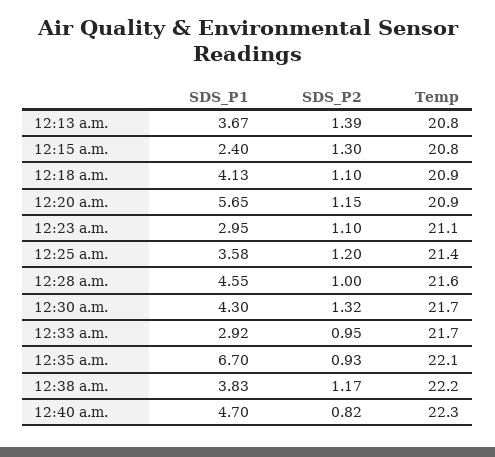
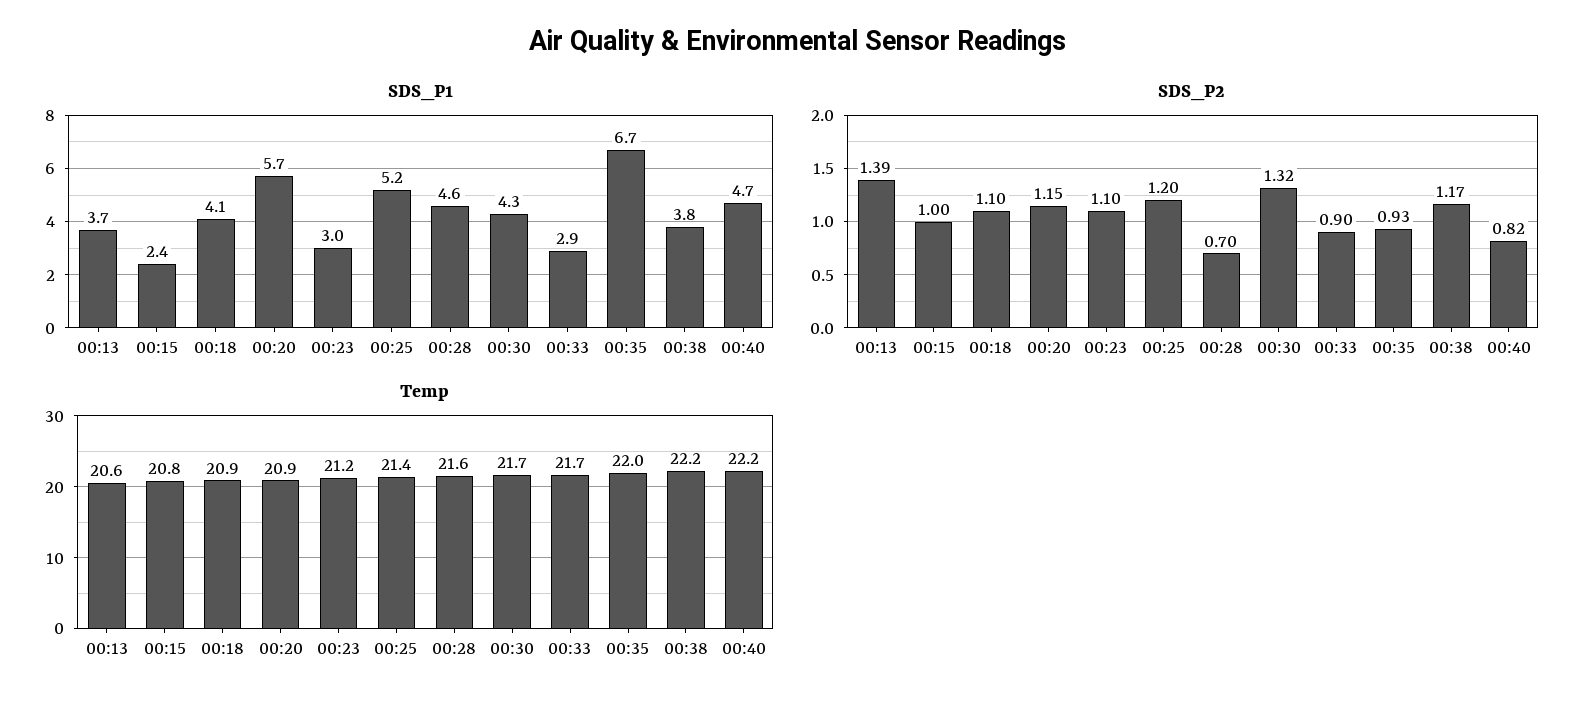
  {
    "SDS_P1": {
      "12:13 a.m.": 3.67,
      "12:15 a.m.": 2.4,
      "12:18 a.m.": 4.13,
      "12:20 a.m.": 5.65,
      "12:23 a.m.": 2.95,
-     "12:25 a.m.": 3.58,
+     "12:25 a.m.": 5.2,
      "12:28 a.m.": 4.55,
      "12:30 a.m.": 4.3,
      "12:33 a.m.": 2.92,
      "12:35 a.m.": 6.7,
      "12:38 a.m.": 3.83,
      "12:40 a.m.": 4.7
    },
    "SDS_P2": {
      "12:13 a.m.": 1.39,
-     "12:15 a.m.": 1.3,
+     "12:15 a.m.": 1,
      "12:18 a.m.": 1.1,
      "12:20 a.m.": 1.15,
      "12:23 a.m.": 1.1,
      "12:25 a.m.": 1.2,
-     "12:28 a.m.": 1,
+     "12:28 a.m.": 0.7,
      "12:30 a.m.": 1.32,
-     "12:33 a.m.": 0.95,
+     "12:33 a.m.": 0.9,
      "12:35 a.m.": 0.93,
      "12:38 a.m.": 1.17,
      "12:40 a.m.": 0.82
    },
    "Temp": {
-     "12:13 a.m.": 20.8,
+     "12:13 a.m.": 20.6,
      "12:15 a.m.": 20.8,
      "12:18 a.m.": 20.9,
      "12:20 a.m.": 20.9,
-     "12:23 a.m.": 21.1,
+     "12:23 a.m.": 21.2,
      "12:25 a.m.": 21.4,
      "12:28 a.m.": 21.6,
      "12:30 a.m.": 21.7,
      "12:33 a.m.": 21.7,
-     "12:35 a.m.": 22.1,
+     "12:35 a.m.": 22,
      "12:38 a.m.": 22.2,
-     "12:40 a.m.": 22.3
+     "12:40 a.m.": 22.2
    }
  }

